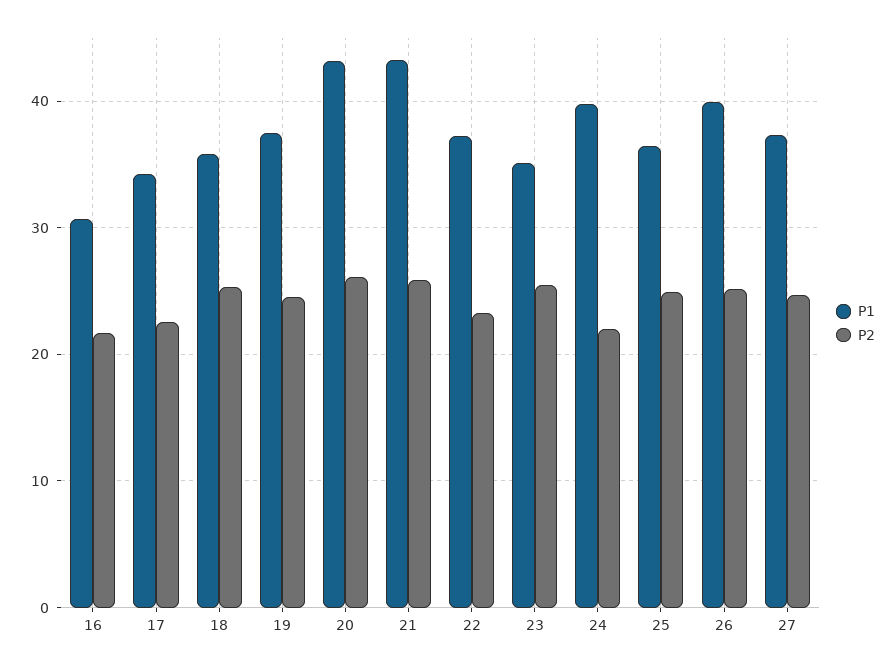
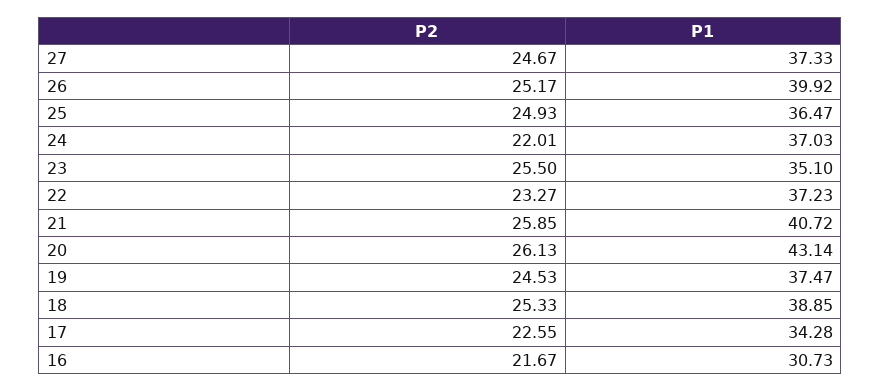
  {
    "P1": {
      "16": 30.73,
      "17": 34.28,
-     "18": 36,
+     "18": 38.85,
      "19": 37.47,
      "20": 43.14,
-     "21": 43,
+     "21": 40.72,
      "22": 37.23,
      "23": 35.1,
-     "24": 40,
+     "24": 37.03,
      "25": 36.47,
      "26": 39.92,
      "27": 37.33
    },
    "P2": {
      "16": 21.67,
      "17": 22.55,
      "18": 25.33,
      "19": 24.53,
      "20": 26.13,
      "21": 25.85,
      "22": 23.27,
      "23": 25.5,
      "24": 22.01,
      "25": 24.93,
      "26": 25.17,
      "27": 24.67
    }
  }

